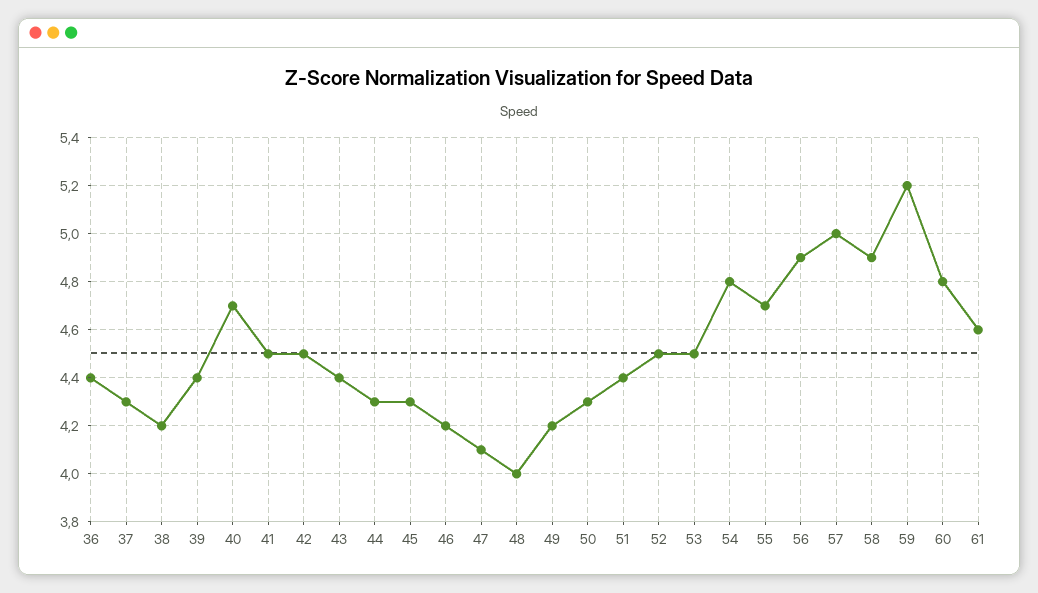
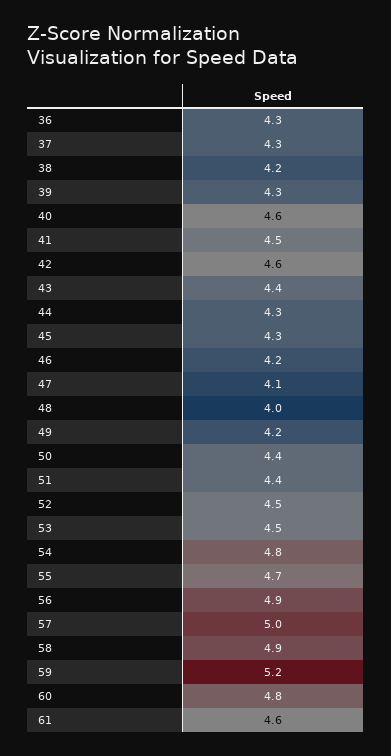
  {
-   "36": 4.4,
+   "36": 4.3,
    "37": 4.3,
    "38": 4.2,
-   "39": 4.4,
+   "39": 4.3,
-   "40": 4.7,
+   "40": 4.6,
    "41": 4.5,
-   "42": 4.5,
+   "42": 4.6,
    "43": 4.4,
    "44": 4.3,
    "45": 4.3,
    "46": 4.2,
    "47": 4.1,
    "48": 4,
    "49": 4.2,
-   "50": 4.3,
+   "50": 4.4,
    "51": 4.4,
    "52": 4.5,
    "53": 4.5,
    "54": 4.8,
    "55": 4.7,
    "56": 4.9,
    "57": 5,
    "58": 4.9,
    "59": 5.2,
    "60": 4.8,
    "61": 4.6
  }

